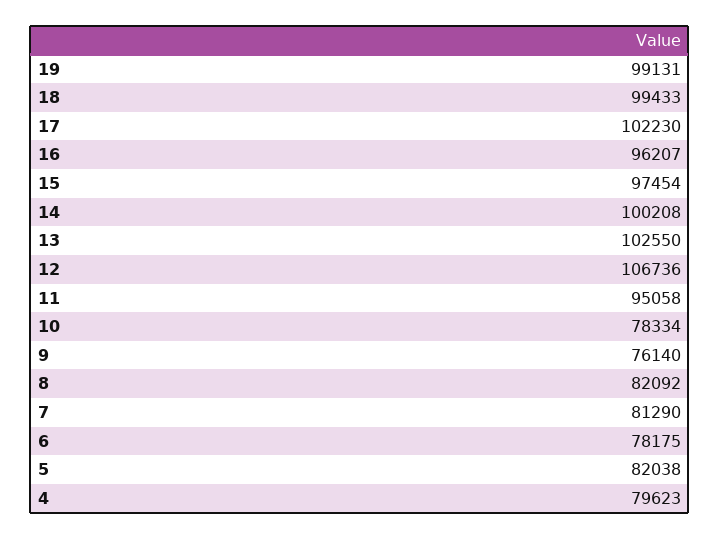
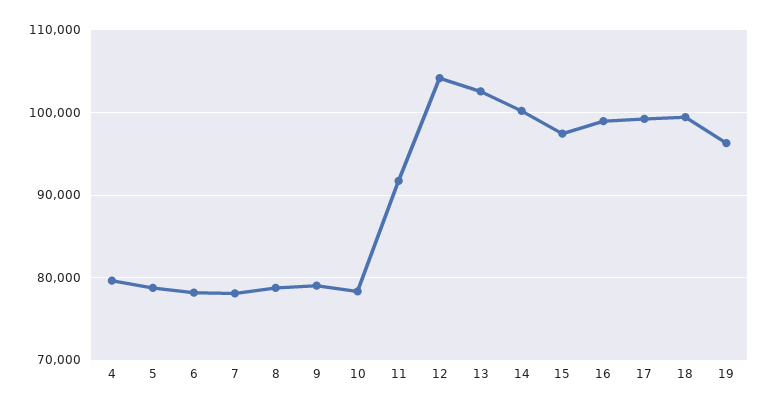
  {
-   "19": 99131,
+   "19": 96000,
    "18": 99433,
-   "17": 102230,
+   "17": 99000,
-   "16": 96207,
+   "16": 99000,
    "15": 97454,
    "14": 100208,
    "13": 102550,
-   "12": 106736,
+   "12": 104000,
-   "11": 95058,
+   "11": 92000,
    "10": 78334,
-   "9": 76140,
+   "9": 79000,
-   "8": 82092,
+   "8": 79000,
-   "7": 81290,
+   "7": 78000,
    "6": 78175,
-   "5": 82038,
+   "5": 79000,
    "4": 79623
  }

